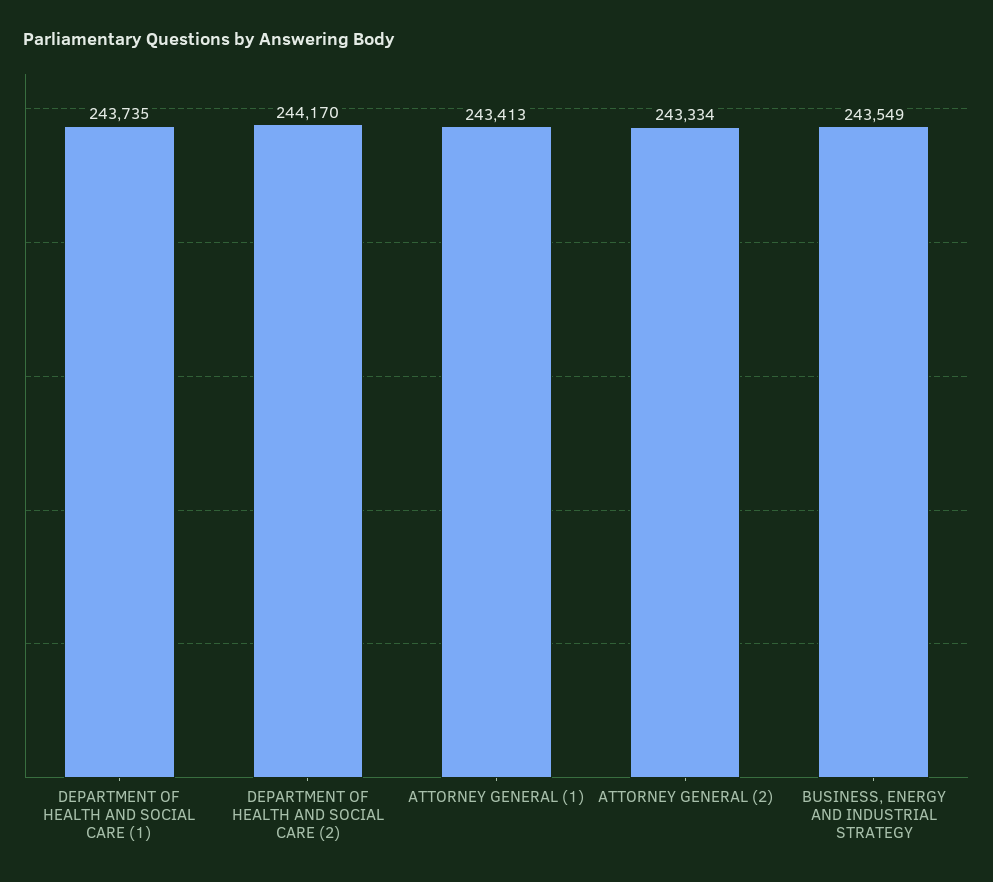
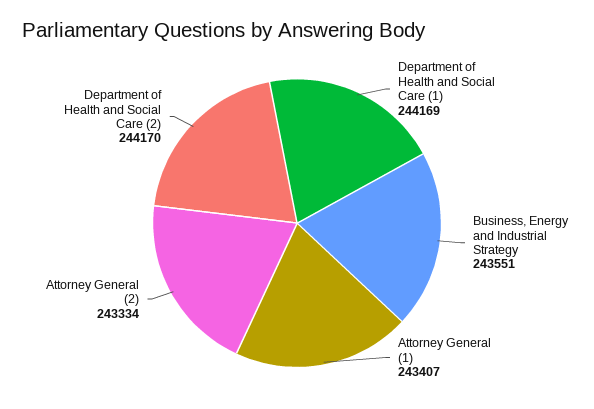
  {
-   "DEPARTMENT OF HEALTH AND SOCIAL CARE (1)": 243735,
+   "DEPARTMENT OF HEALTH AND SOCIAL CARE (1)": 244169,
    "DEPARTMENT OF HEALTH AND SOCIAL CARE (2)": 244170,
-   "ATTORNEY GENERAL (1)": 243413,
+   "ATTORNEY GENERAL (1)": 243407,
    "ATTORNEY GENERAL (2)": 243334,
-   "BUSINESS, ENERGY AND INDUSTRIAL STRATEGY": 243549
+   "BUSINESS, ENERGY AND INDUSTRIAL STRATEGY": 243551
  }

